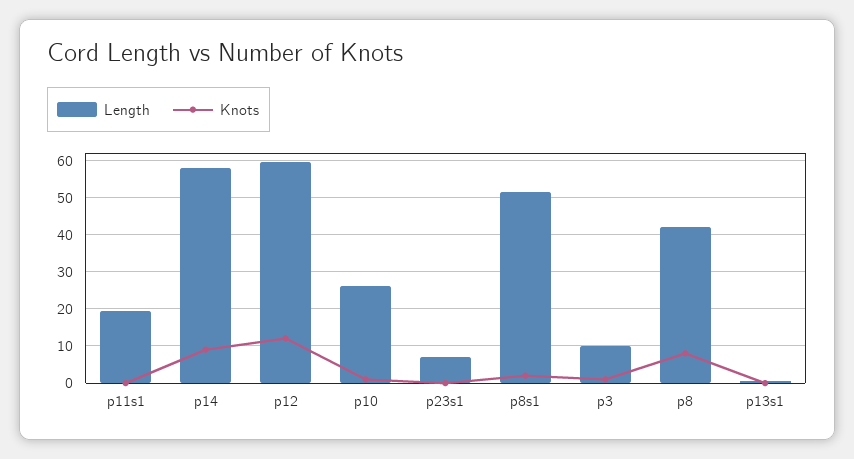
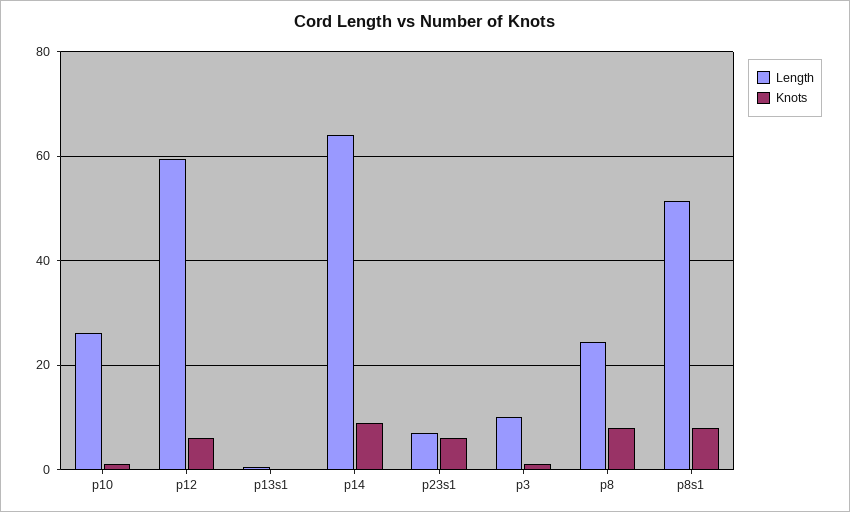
  {
    "Length": {
-     "p11s1": 20,
-     "p14": 58,
+     "p14": 64,
      "p12": 60,
      "p10": 26,
      "p23s1": 8,
      "p8s1": 52,
      "p3": 10,
-     "p8": 42,
+     "p8": 24,
      "p13s1": 0
    },
    "Knots": {
-     "p11s1": 0,
      "p14": 10,
-     "p12": 12,
+     "p12": 6,
      "p10": 2,
-     "p23s1": 0,
+     "p23s1": 6,
-     "p8s1": 2,
+     "p8s1": 8,
      "p3": 2,
      "p8": 8,
      "p13s1": 0
    }
  }

